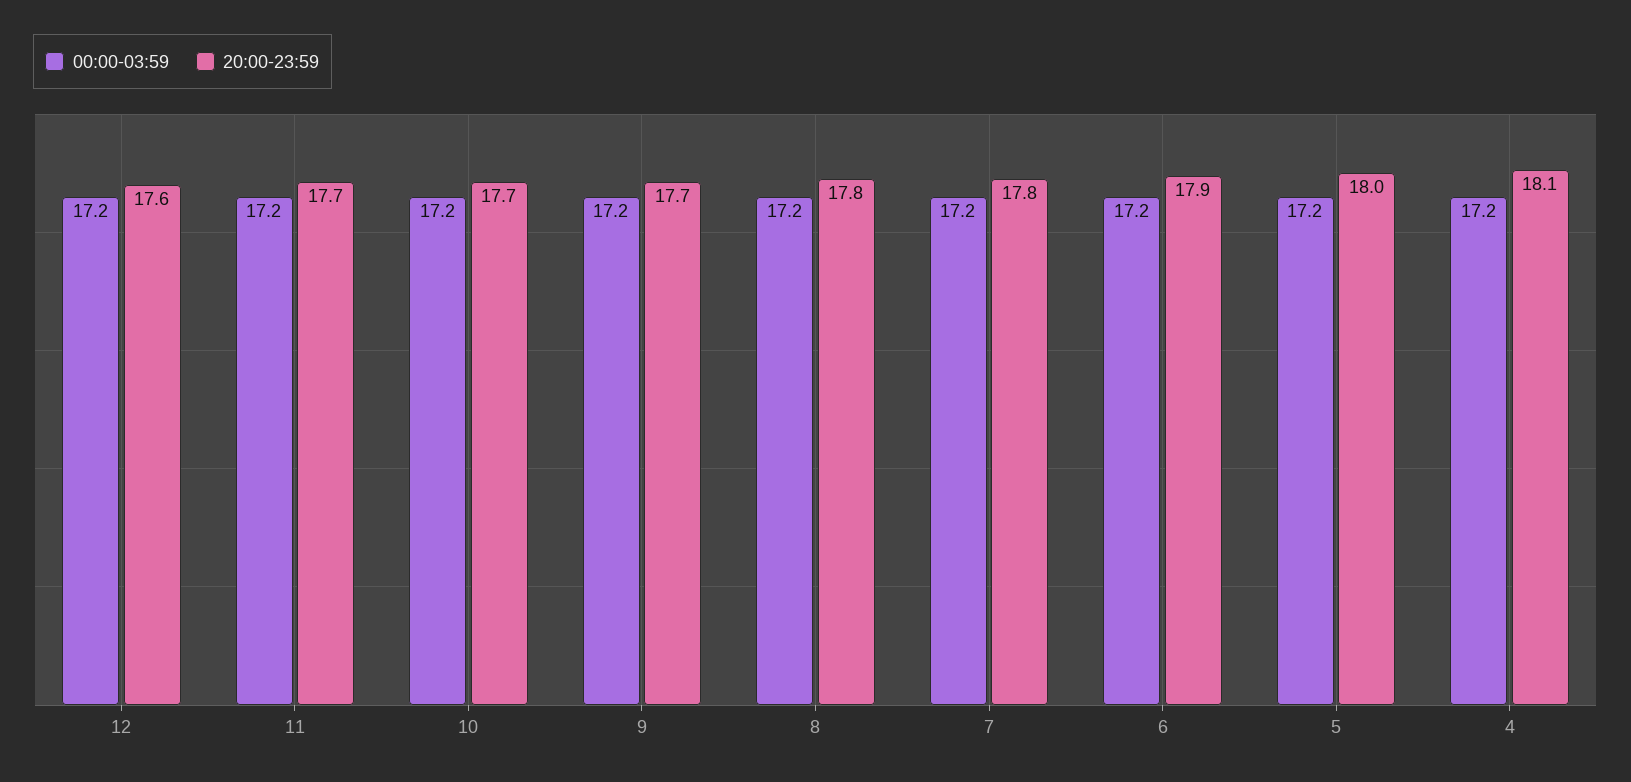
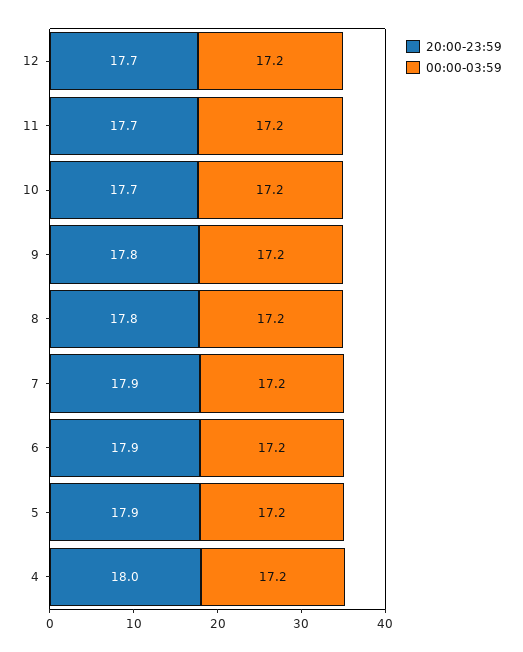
  {
    "00:00-03:59": {
      "12": 17.2,
      "11": 17.2,
      "10": 17.2,
      "9": 17.2,
      "8": 17.2,
      "7": 17.2,
      "6": 17.2,
      "5": 17.2,
      "4": 17.2
    },
    "20:00-23:59": {
-     "12": 17.6,
+     "12": 17.7,
      "11": 17.7,
      "10": 17.7,
-     "9": 17.7,
+     "9": 17.8,
      "8": 17.8,
-     "7": 17.8,
+     "7": 17.9,
      "6": 17.9,
-     "5": 18,
+     "5": 17.9,
-     "4": 18.1
+     "4": 18
    }
  }

